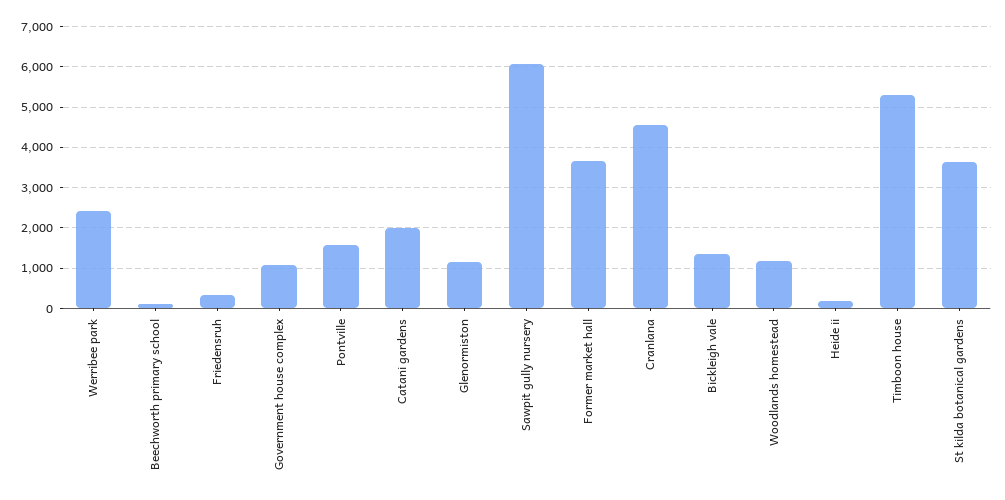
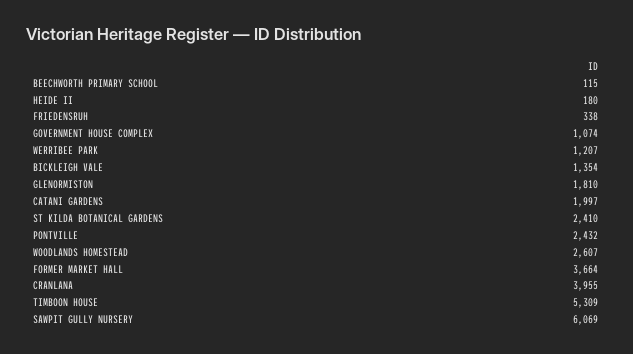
  {
-   "Werribee park": 2400,
+   "Werribee park": 1207,
    "Beechworth primary school": 115,
    "Friedensruh": 338,
    "Government house complex": 1074,
-   "Pontville": 1600,
+   "Pontville": 2432,
    "Catani gardens": 1997,
-   "Glenormiston": 1200,
+   "Glenormiston": 1810,
    "Sawpit gully nursery": 6069,
    "Former market hall": 3664,
-   "Cranlana": 4600,
+   "Cranlana": 3955,
    "Bickleigh vale": 1354,
-   "Woodlands homestead": 1200,
+   "Woodlands homestead": 2607,
    "Heide ii": 180,
    "Timboon house": 5309,
-   "St kilda botanical gardens": 3600
+   "St kilda botanical gardens": 2410
  }

